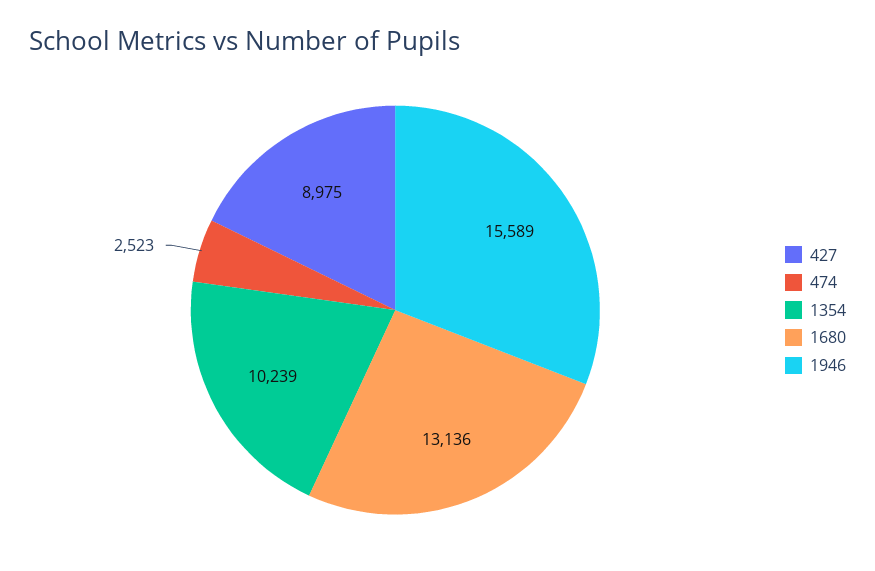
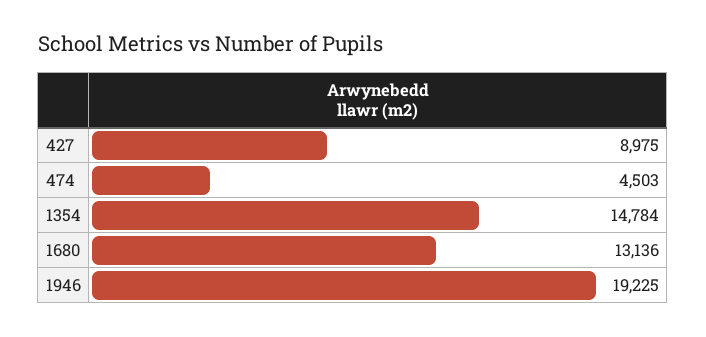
  {
    "427": 8975,
-   "474": 2523,
+   "474": 4503,
-   "1354": 10239,
+   "1354": 14784,
    "1680": 13136,
-   "1946": 15589
+   "1946": 19225
  }

